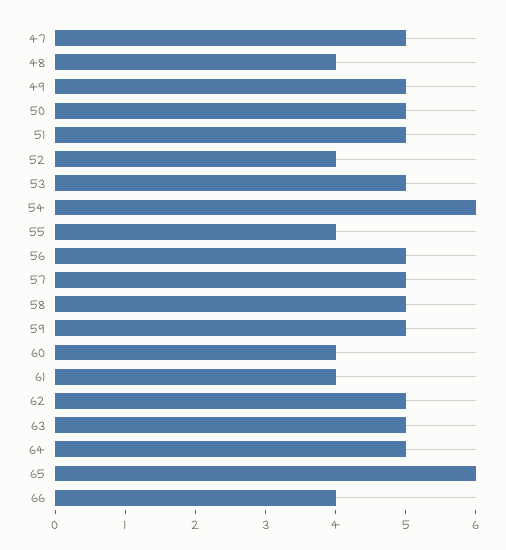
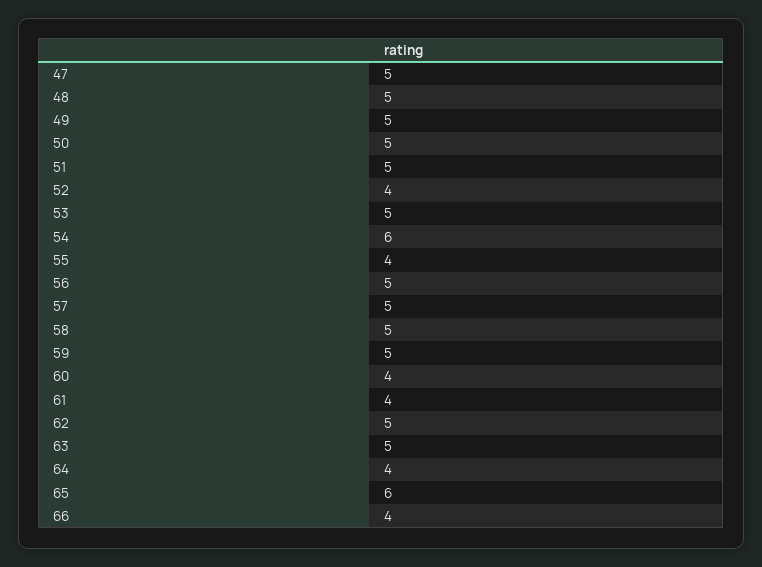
  {
    "47": 5,
-   "48": 4,
+   "48": 5,
    "49": 5,
    "50": 5,
    "51": 5,
    "52": 4,
    "53": 5,
    "54": 6,
    "55": 4,
    "56": 5,
    "57": 5,
    "58": 5,
    "59": 5,
    "60": 4,
    "61": 4,
    "62": 5,
    "63": 5,
-   "64": 5,
+   "64": 4,
    "65": 6,
    "66": 4
  }

